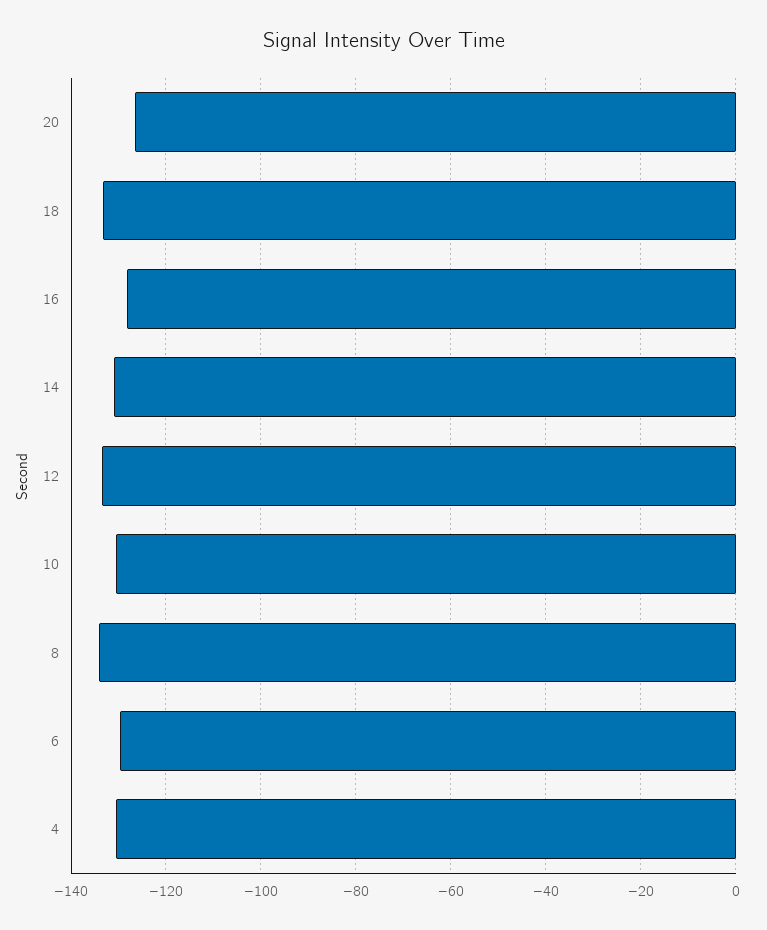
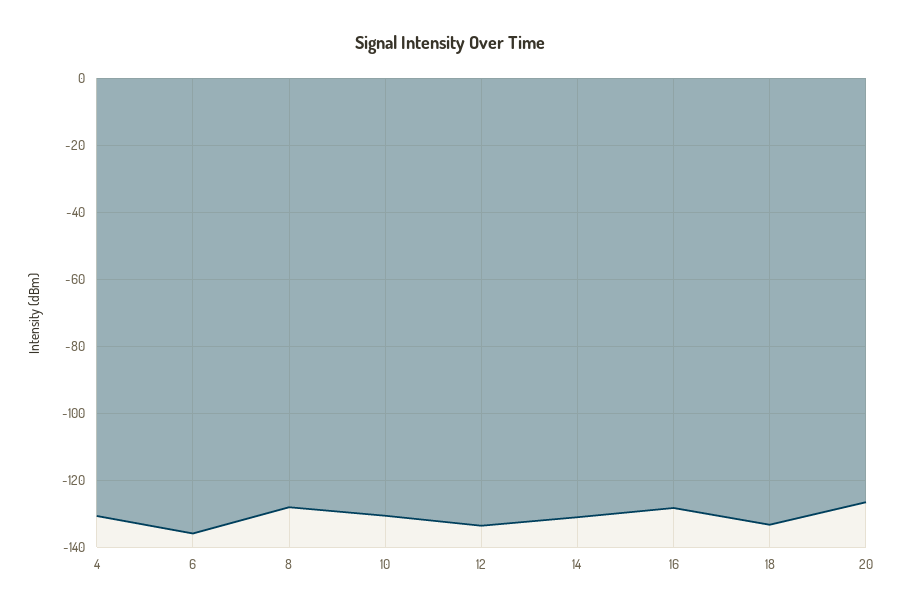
  {
    "20": -126,
    "18": -134,
    "16": -128,
    "14": -130,
    "12": -134,
    "10": -130,
-   "8": -134,
+   "8": -128,
-   "6": -130,
+   "6": -136,
    "4": -130
  }

